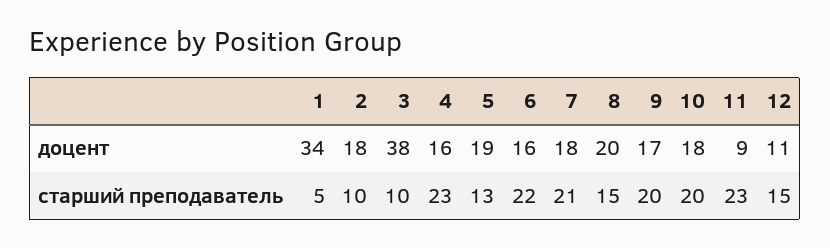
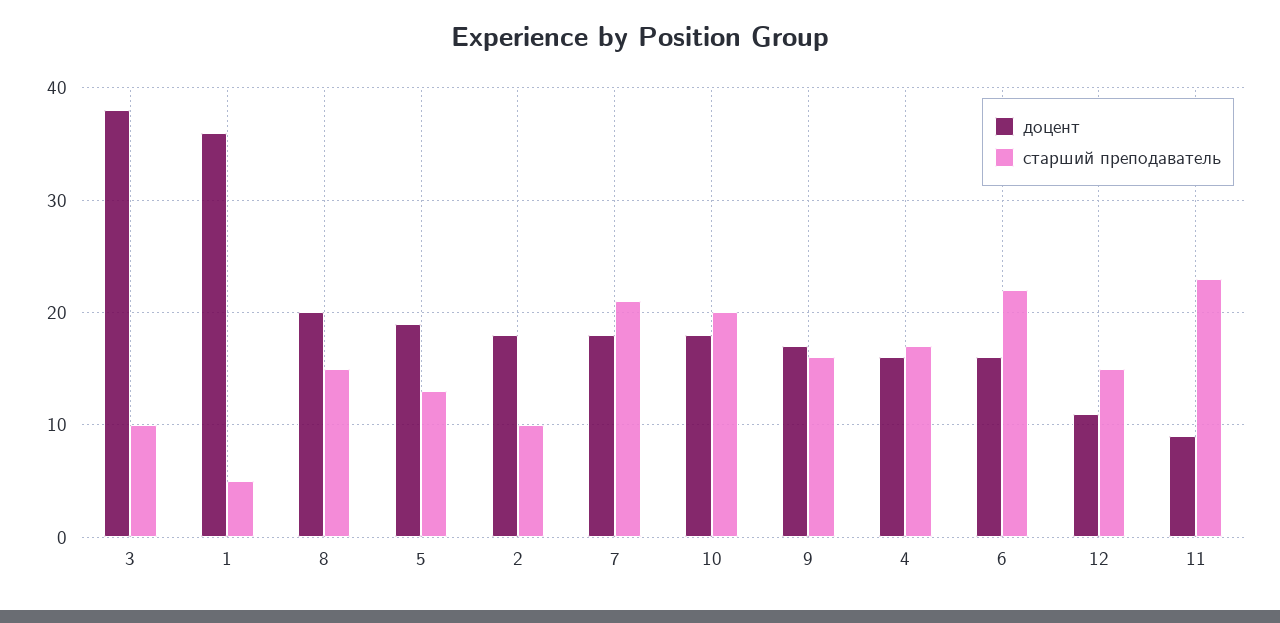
  {
    "доцент": {
-     "1": 34,
+     "1": 36,
      "2": 18,
      "3": 38,
      "4": 16,
      "5": 19,
      "6": 16,
      "7": 18,
      "8": 20,
      "9": 17,
      "10": 18,
      "11": 9,
      "12": 11
    },
    "старший преподаватель": {
      "1": 5,
      "2": 10,
      "3": 10,
-     "4": 23,
+     "4": 17,
      "5": 13,
      "6": 22,
      "7": 21,
      "8": 15,
-     "9": 20,
+     "9": 16,
      "10": 20,
      "11": 23,
      "12": 15
    }
  }

